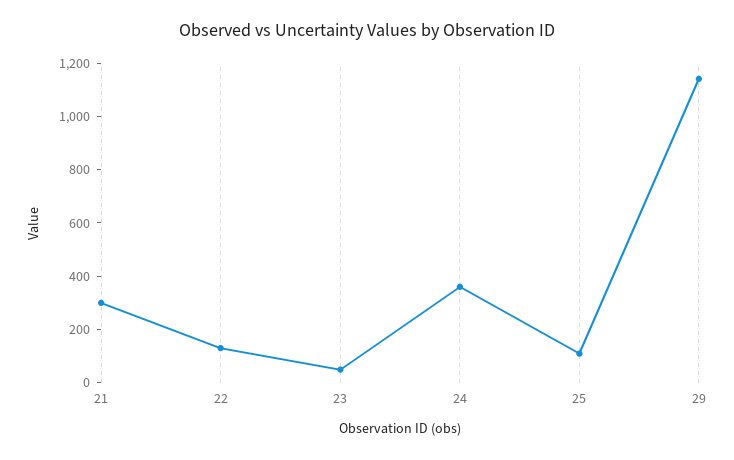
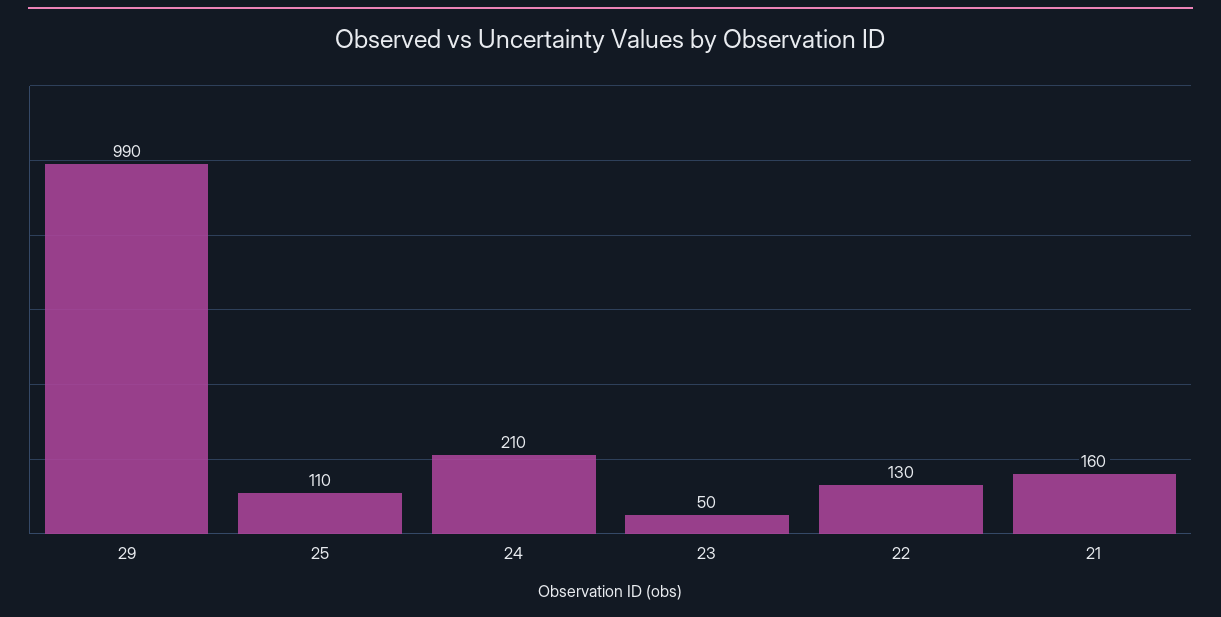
  {
-   "21": 300,
+   "21": 160,
    "22": 130,
    "23": 50,
-   "24": 350,
+   "24": 210,
    "25": 110,
-   "29": 1150
+   "29": 990
  }

